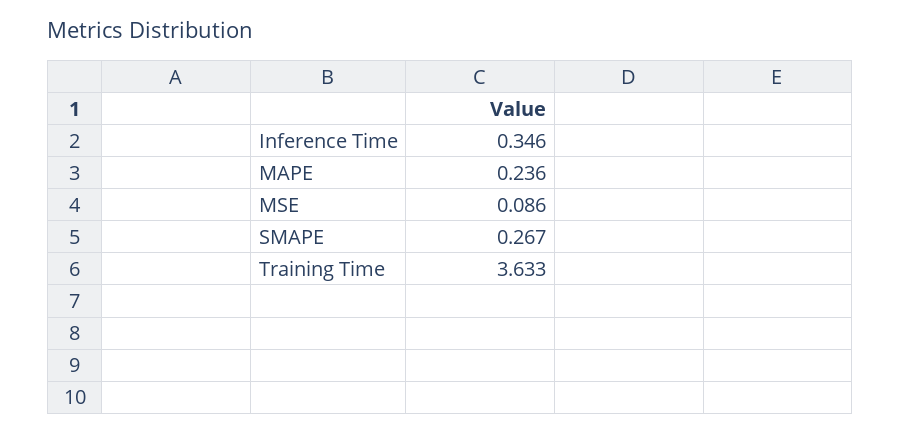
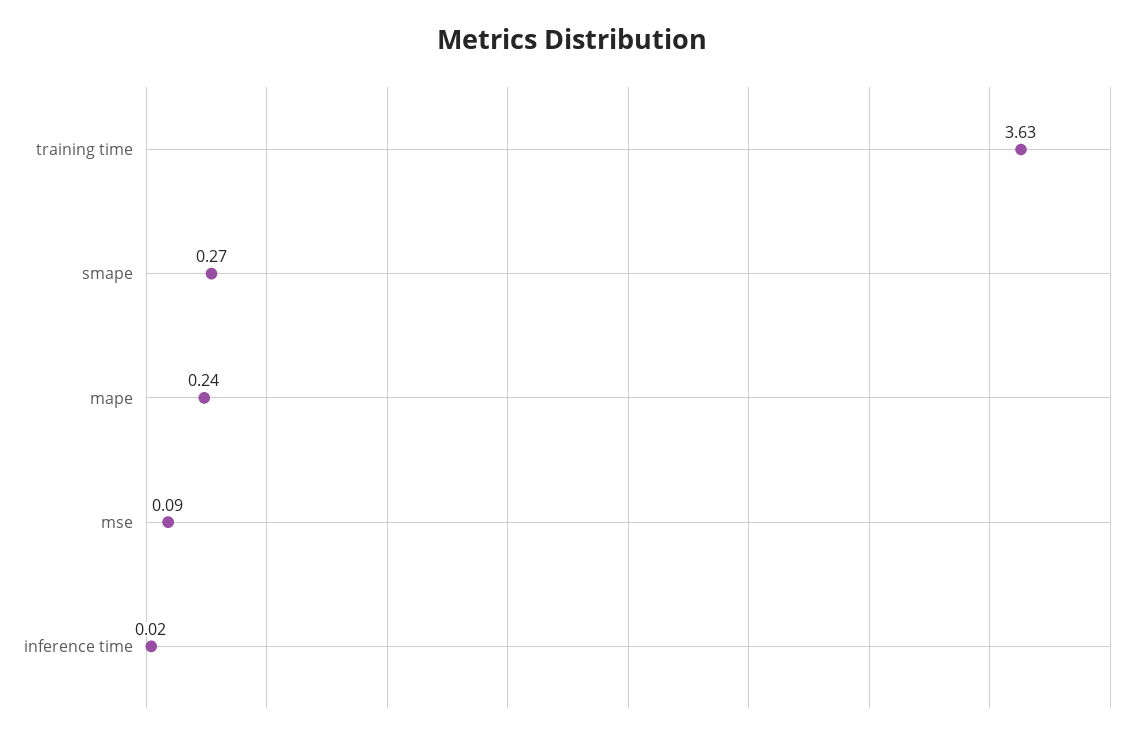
  {
-   "Inference Time": 0.346,
+   "Inference Time": 0.02,
    "MAPE": 0.236,
    "MSE": 0.086,
    "SMAPE": 0.267,
    "Training Time": 3.633
  }

